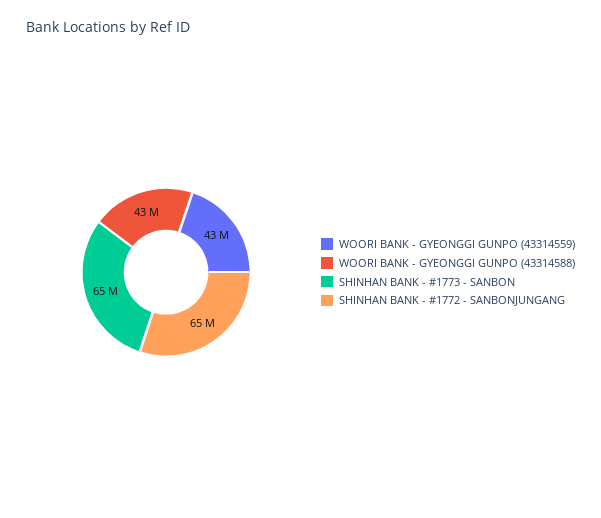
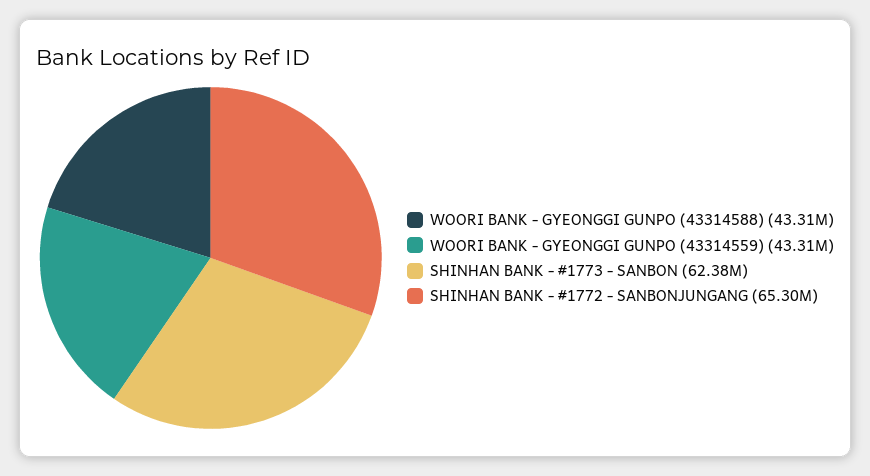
  {
    "WOORI BANK - GYEONGGI GUNPO (43314559)": 43310000,
    "WOORI BANK - GYEONGGI GUNPO (43314588)": 43310000,
-   "SHINHAN BANK - #1773 - SANBON": 65000000,
+   "SHINHAN BANK - #1773 - SANBON": 62380000,
    "SHINHAN BANK - #1772 - SANBONJUNGANG": 65300000
  }

